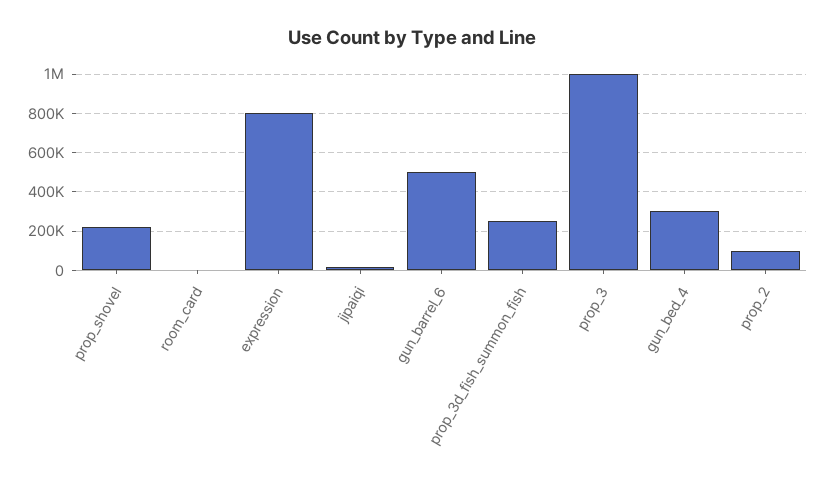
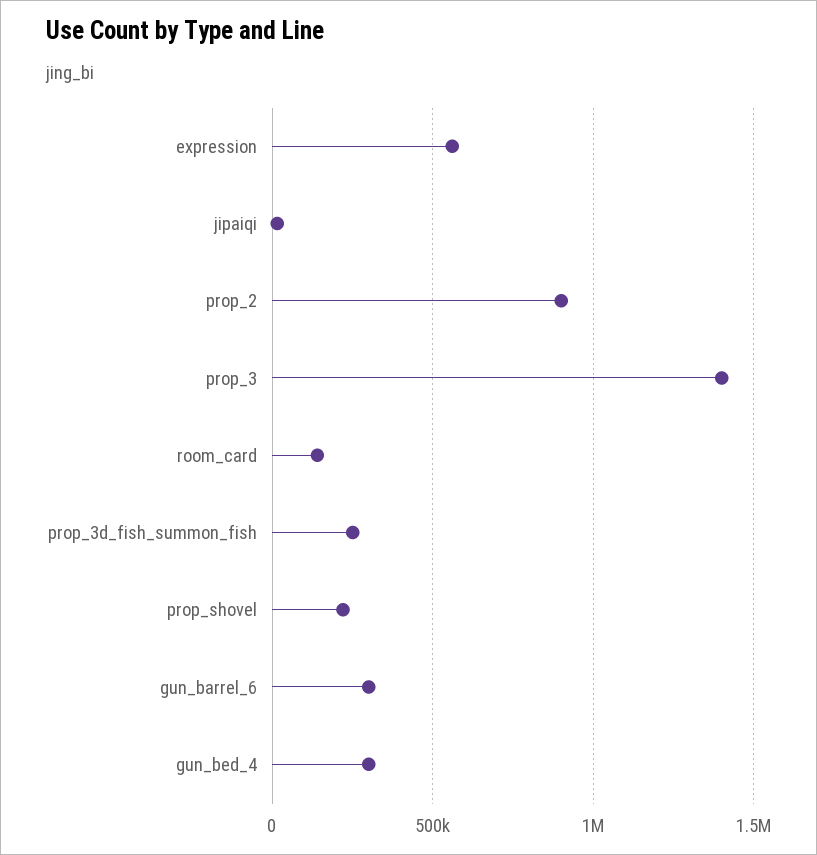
  {
    "prop_shovel": 200000,
-   "room_card": 0,
+   "room_card": 150000,
-   "expression": 800000,
+   "expression": 550000,
    "jipaiqi": 0,
-   "gun_barrel_6": 500000,
+   "gun_barrel_6": 300000,
    "prop_3d_fish_summon_fish": 250000,
-   "prop_3": 1000000,
+   "prop_3": 1400000,
    "gun_bed_4": 300000,
-   "prop_2": 100000
+   "prop_2": 900000
  }

